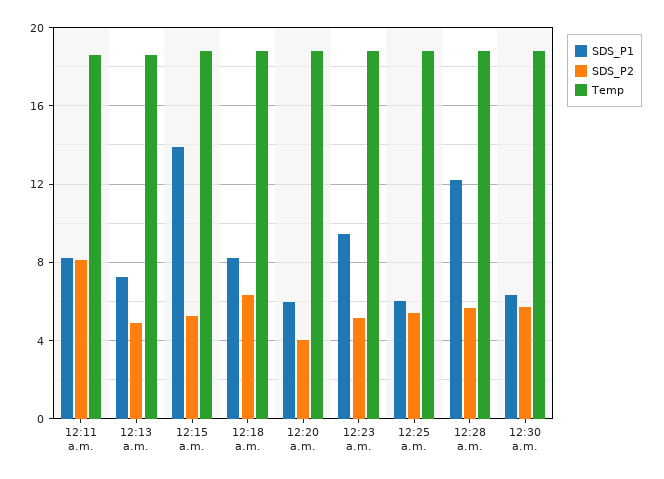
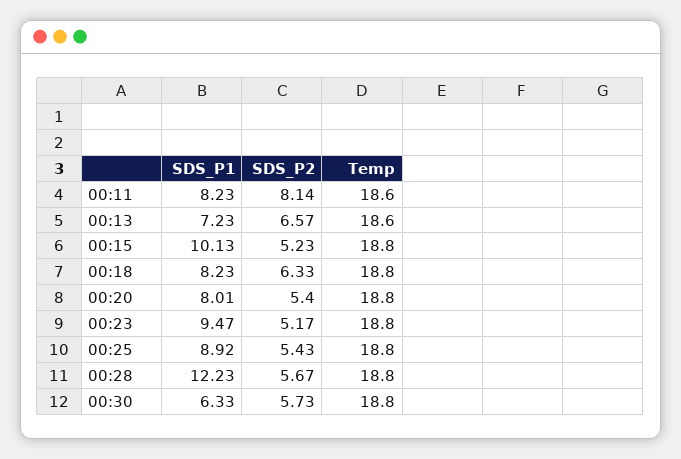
  {
    "SDS_P1": {
      "12:11 a.m.": 8.23,
      "12:13 a.m.": 7.23,
-     "12:15 a.m.": 14,
+     "12:15 a.m.": 10.13,
      "12:18 a.m.": 8.23,
-     "12:20 a.m.": 6,
+     "12:20 a.m.": 8.01,
      "12:23 a.m.": 9.47,
-     "12:25 a.m.": 6,
+     "12:25 a.m.": 8.92,
      "12:28 a.m.": 12.23,
      "12:30 a.m.": 6.33
    },
    "SDS_P2": {
      "12:11 a.m.": 8.14,
-     "12:13 a.m.": 5,
+     "12:13 a.m.": 6.57,
      "12:15 a.m.": 5.23,
      "12:18 a.m.": 6.33,
-     "12:20 a.m.": 4,
+     "12:20 a.m.": 5.4,
      "12:23 a.m.": 5.17,
      "12:25 a.m.": 5.43,
      "12:28 a.m.": 5.67,
      "12:30 a.m.": 5.73
    },
    "Temp": {
      "12:11 a.m.": 18.6,
      "12:13 a.m.": 18.6,
      "12:15 a.m.": 18.8,
      "12:18 a.m.": 18.8,
      "12:20 a.m.": 18.8,
      "12:23 a.m.": 18.8,
      "12:25 a.m.": 18.8,
      "12:28 a.m.": 18.8,
      "12:30 a.m.": 18.8
    }
  }

